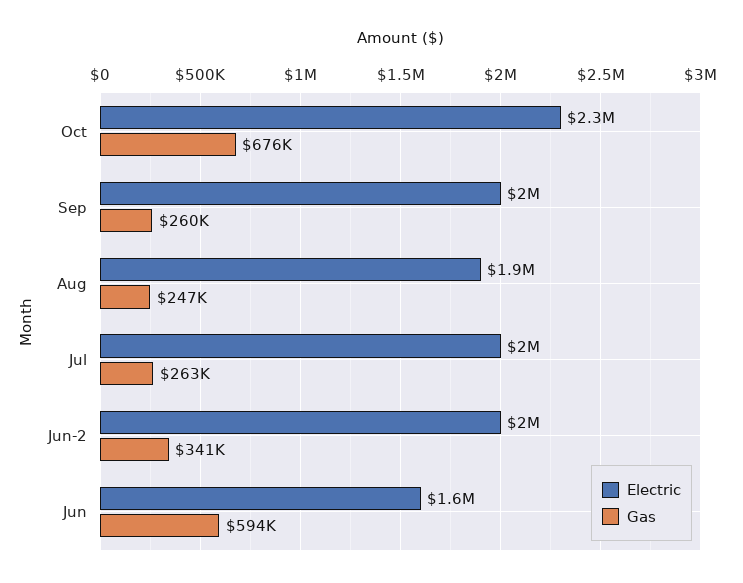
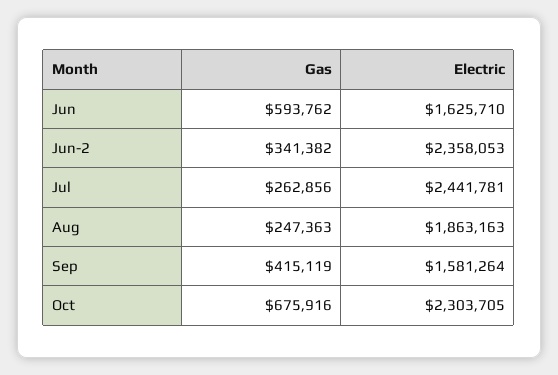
  {
    "Electric": {
      "Oct": 2303705,
-     "Sep": 2000000,
+     "Sep": 1581264,
      "Aug": 1863163,
-     "Jul": 2000000,
+     "Jul": 2441781,
-     "Jun-2": 2000000,
+     "Jun-2": 2358053,
      "Jun": 1625710
    },
    "Gas": {
      "Oct": 675916,
-     "Sep": 260000,
+     "Sep": 415119,
      "Aug": 247363,
      "Jul": 262856,
      "Jun-2": 341382,
      "Jun": 593762
    }
  }

